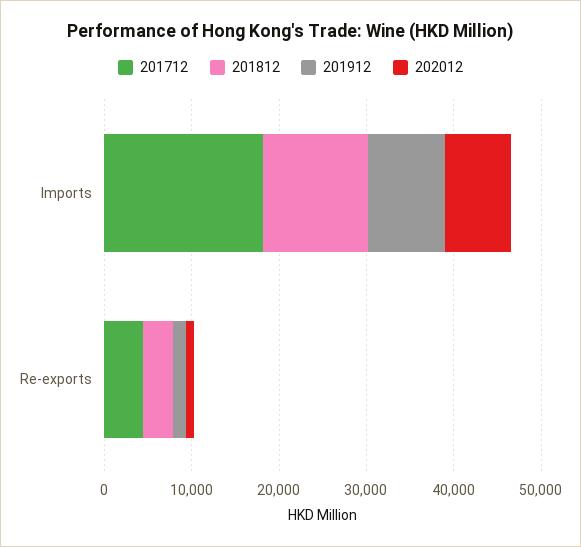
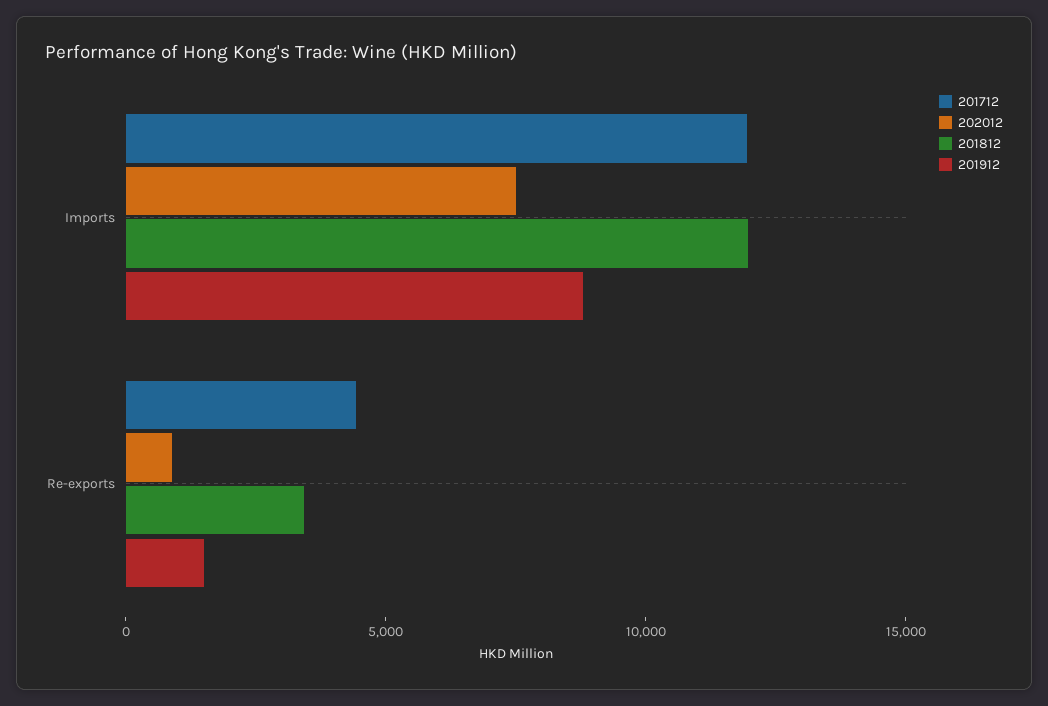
  {
    "201712": {
-     "Imports": 18000,
+     "Imports": 12000,
      "Re-exports": 4000
    },
    "201812": {
      "Imports": 12000,
      "Re-exports": 3000
    },
    "201912": {
      "Imports": 9000,
      "Re-exports": 2000
    },
    "202012": {
      "Imports": 8000,
      "Re-exports": 1000
    }
  }

